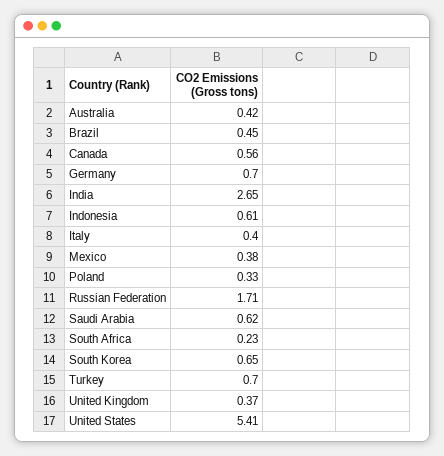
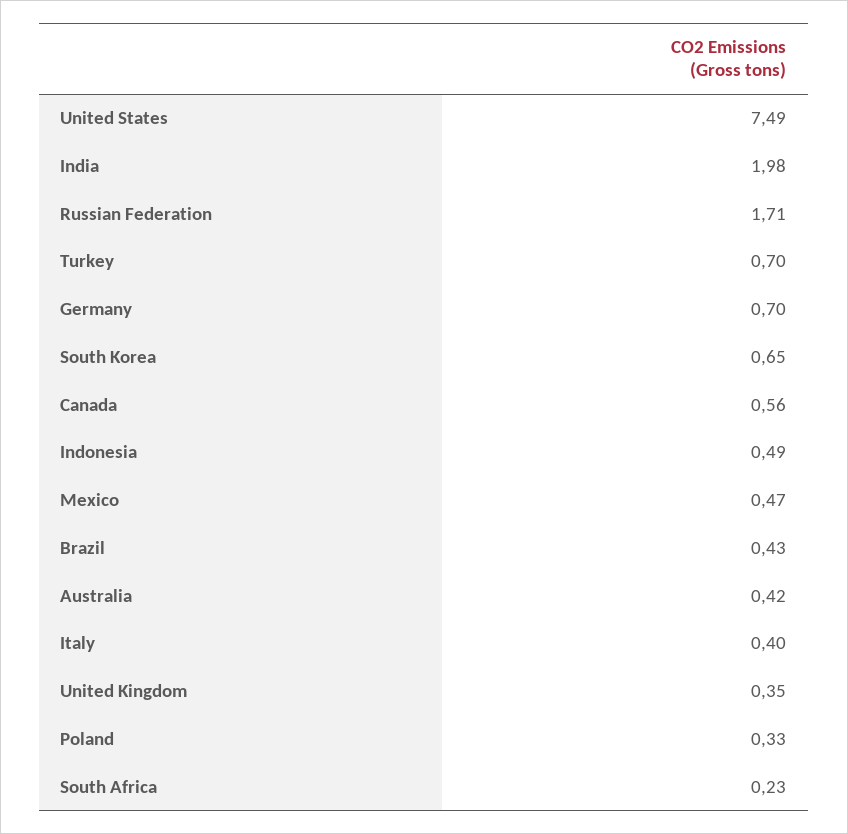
  {
    "Australia": 0.42,
-   "Brazil": 0.45,
+   "Brazil": 0.43,
    "Canada": 0.56,
    "Germany": 0.7,
-   "India": 2.65,
+   "India": 1.98,
-   "Indonesia": 0.61,
+   "Indonesia": 0.49,
    "Italy": 0.4,
-   "Mexico": 0.38,
+   "Mexico": 0.47,
    "Poland": 0.33,
    "Russian Federation": 1.71,
-   "Saudi Arabia": 0.62,
    "South Africa": 0.23,
    "South Korea": 0.65,
    "Turkey": 0.7,
-   "United Kingdom": 0.37,
+   "United Kingdom": 0.35,
-   "United States": 5.41
+   "United States": 7.49
  }

